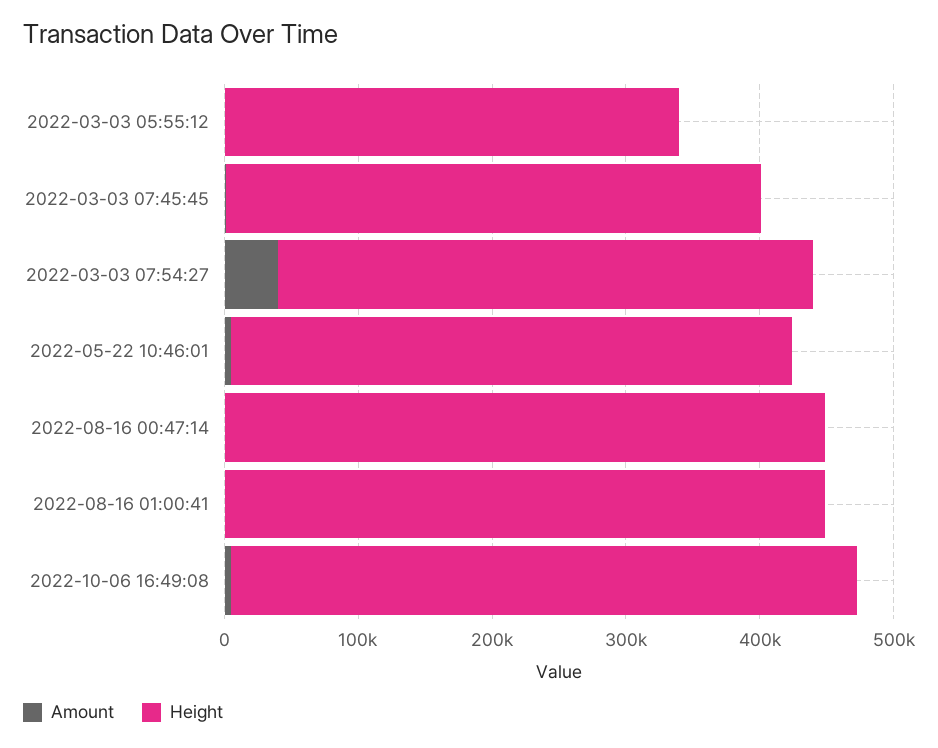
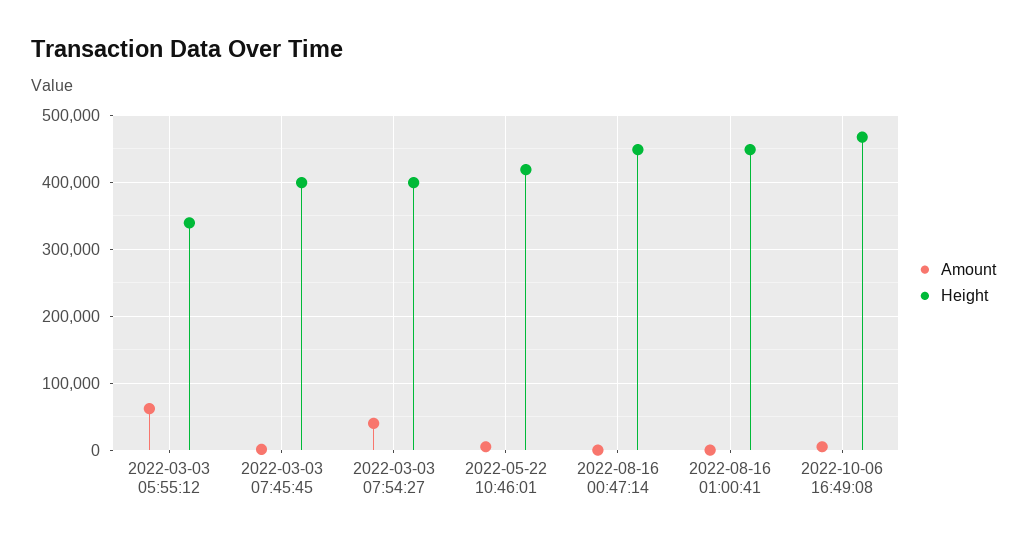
  {
    "Amount": {
-     "2022-03-03 05:55:12": 0,
+     "2022-03-03 05:55:12": 60000,
      "2022-03-03 07:45:45": 0,
      "2022-03-03 07:54:27": 40000,
      "2022-05-22 10:46:01": 10000,
      "2022-08-16 00:47:14": 0,
      "2022-08-16 01:00:41": 0,
      "2022-10-06 16:49:08": 10000
    },
    "Height": {
      "2022-03-03 05:55:12": 340000,
      "2022-03-03 07:45:45": 400000,
      "2022-03-03 07:54:27": 400000,
      "2022-05-22 10:46:01": 420000,
      "2022-08-16 00:47:14": 450000,
      "2022-08-16 01:00:41": 450000,
      "2022-10-06 16:49:08": 470000
    }
  }

